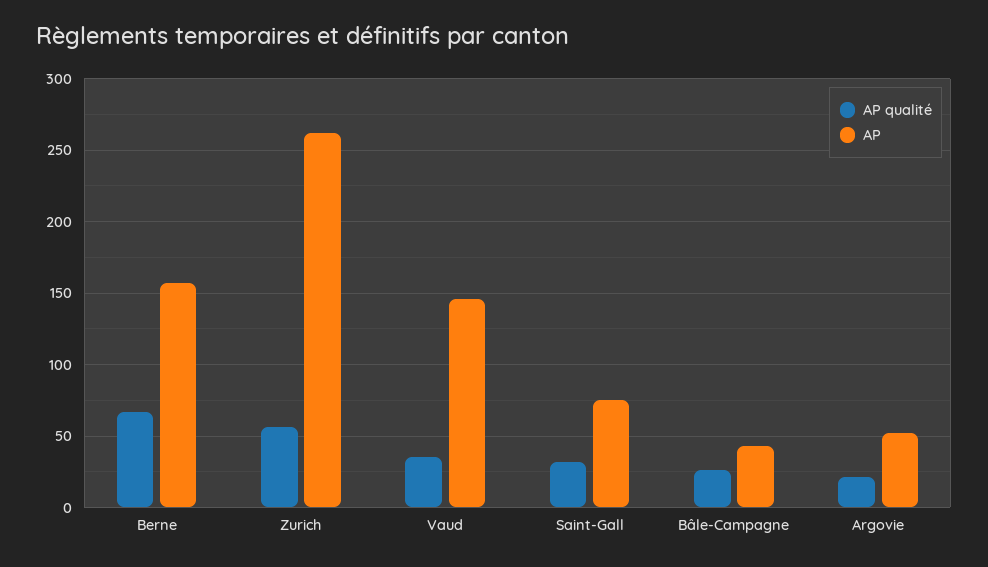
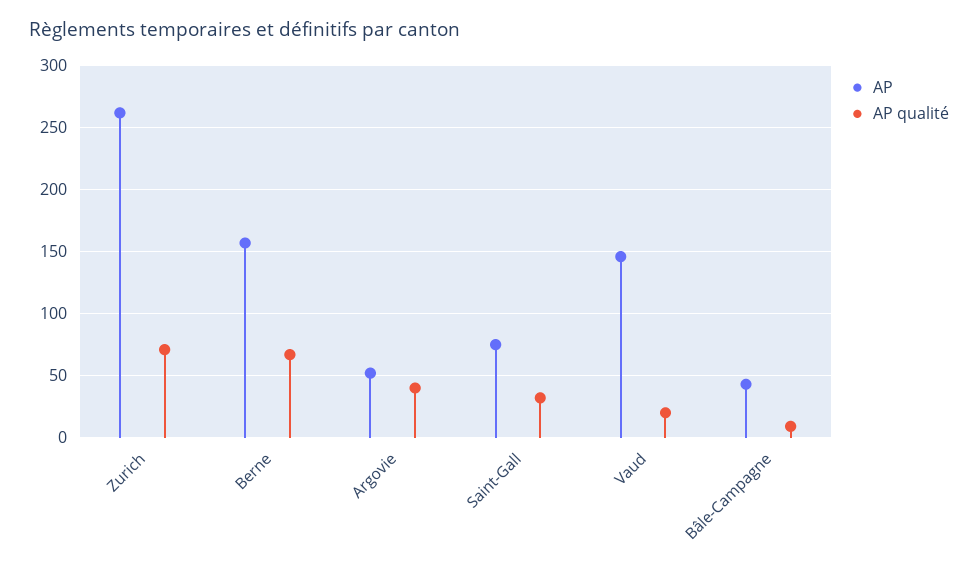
  {
    "AP qualité": {
      "Berne": 65,
-     "Zurich": 55,
+     "Zurich": 70,
-     "Vaud": 35,
+     "Vaud": 20,
      "Saint-Gall": 30,
-     "Bâle-Campagne": 25,
+     "Bâle-Campagne": 10,
-     "Argovie": 20
+     "Argovie": 40
    },
    "AP": {
      "Berne": 155,
      "Zurich": 260,
      "Vaud": 145,
      "Saint-Gall": 75,
      "Bâle-Campagne": 45,
      "Argovie": 50
    }
  }

